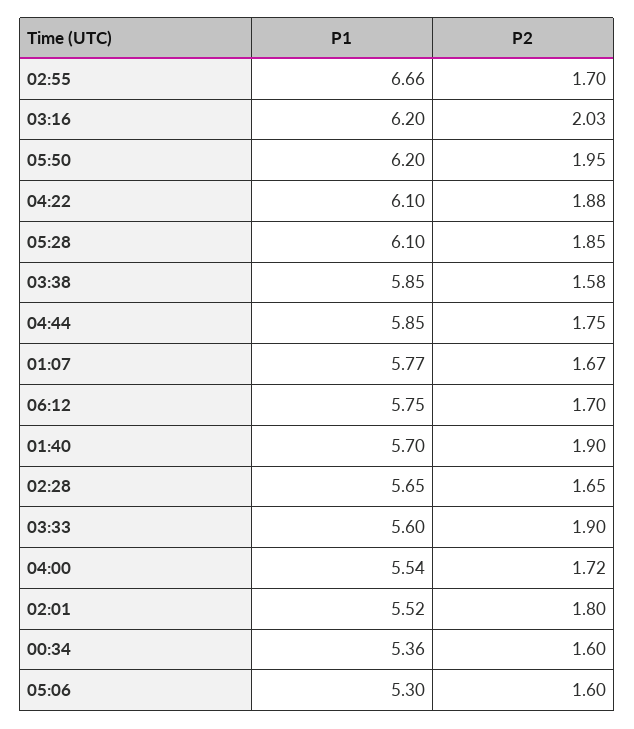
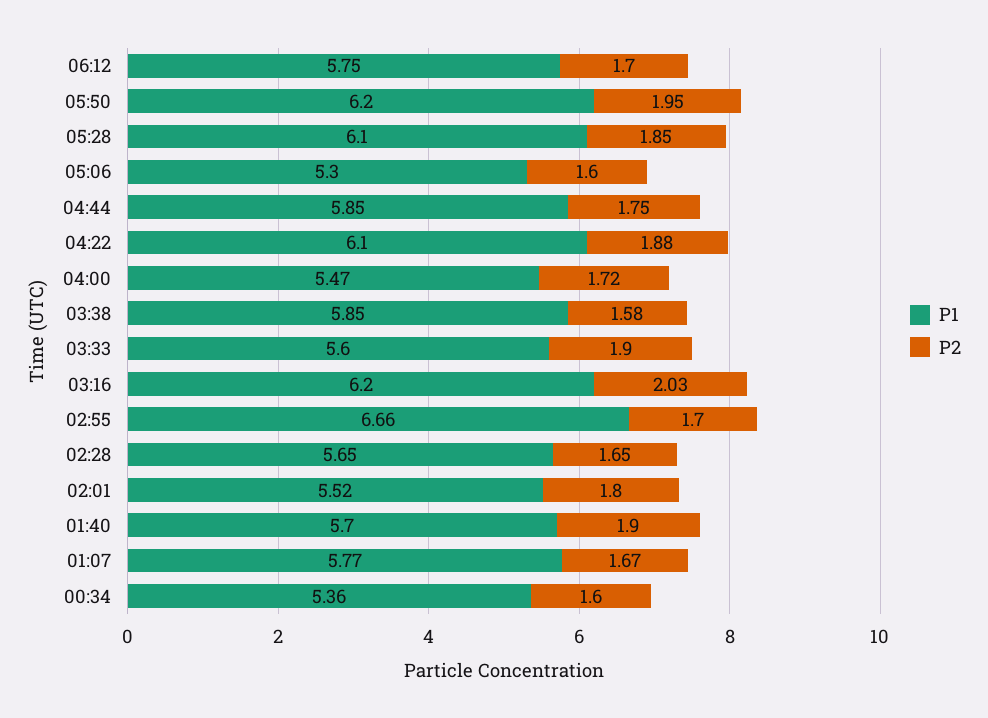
  {
    "P1": {
      "02:55": 6.66,
      "03:16": 6.2,
      "05:50": 6.2,
      "04:22": 6.1,
      "05:28": 6.1,
      "03:38": 5.85,
      "04:44": 5.85,
      "01:07": 5.77,
      "06:12": 5.75,
      "01:40": 5.7,
      "02:28": 5.65,
      "03:33": 5.6,
-     "04:00": 5.54,
+     "04:00": 5.47,
      "02:01": 5.52,
      "00:34": 5.36,
      "05:06": 5.3
    },
    "P2": {
      "02:55": 1.7,
      "03:16": 2.03,
      "05:50": 1.95,
      "04:22": 1.88,
      "05:28": 1.85,
      "03:38": 1.58,
      "04:44": 1.75,
      "01:07": 1.67,
      "06:12": 1.7,
      "01:40": 1.9,
      "02:28": 1.65,
      "03:33": 1.9,
      "04:00": 1.72,
      "02:01": 1.8,
      "00:34": 1.6,
      "05:06": 1.6
    }
  }

